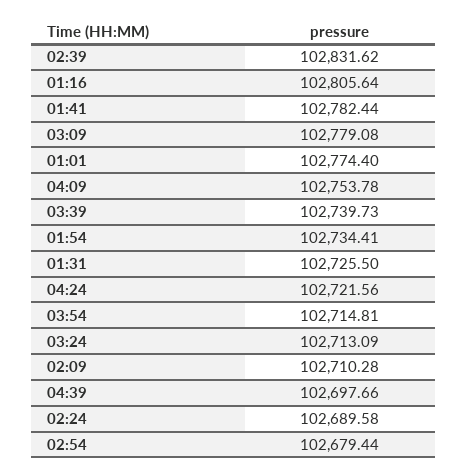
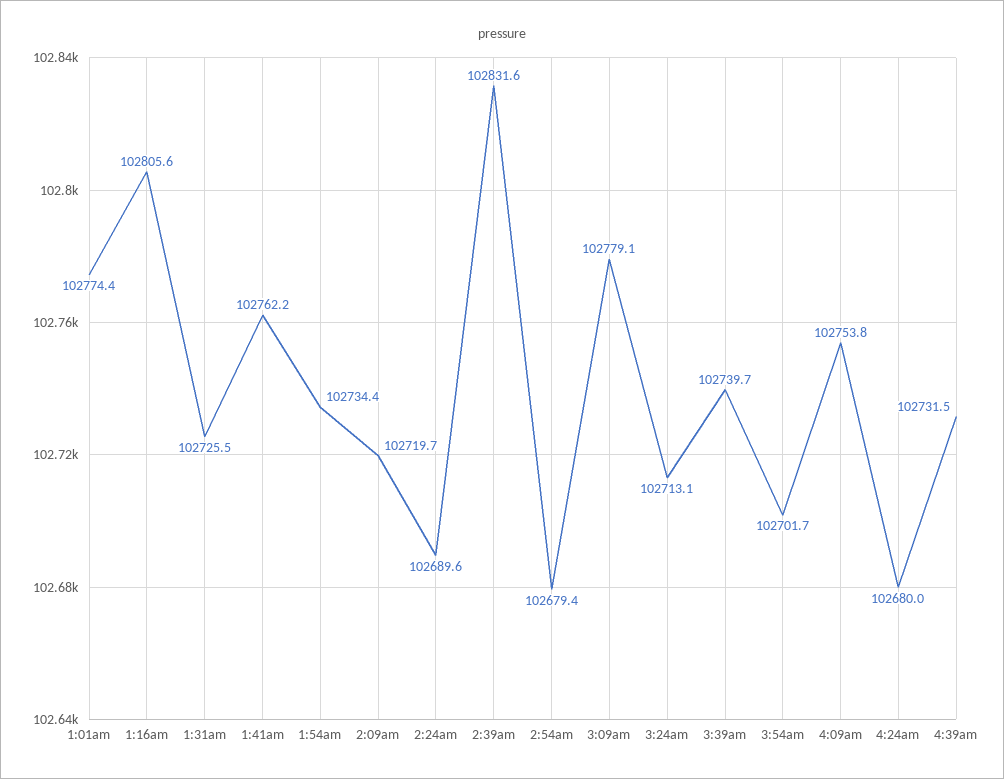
  {
    "02:39": 102831.62,
    "01:16": 102805.64,
-   "01:41": 102782.44,
+   "01:41": 102762.2,
    "03:09": 102779.08,
    "01:01": 102774.4,
    "04:09": 102753.78,
    "03:39": 102739.73,
    "01:54": 102734.41,
    "01:31": 102725.5,
-   "04:24": 102721.56,
+   "04:24": 102680,
-   "03:54": 102714.81,
+   "03:54": 102701.7,
    "03:24": 102713.09,
-   "02:09": 102710.28,
+   "02:09": 102719.7,
-   "04:39": 102697.66,
+   "04:39": 102731.5,
    "02:24": 102689.58,
    "02:54": 102679.44
  }

